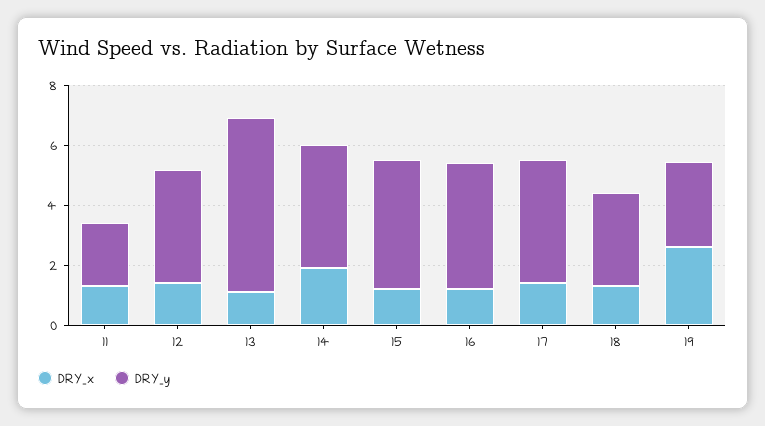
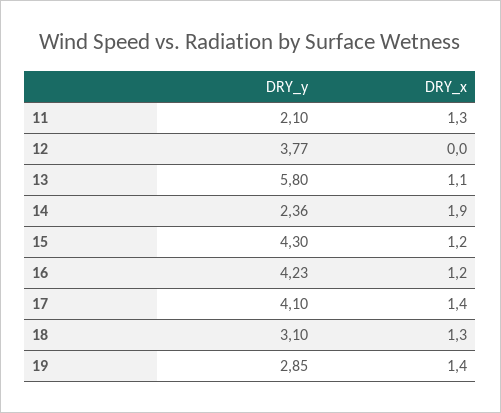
  {
    "DRY_x": {
      "11": 1.3,
-     "12": 1.5,
+     "12": 0,
      "13": 1.1,
      "14": 1.9,
      "15": 1.2,
      "16": 1.2,
      "17": 1.4,
      "18": 1.3,
-     "19": 2.5
+     "19": 1.4
    },
    "DRY_y": {
      "11": 2.1,
      "12": 3.77,
      "13": 5.8,
-     "14": 4,
+     "14": 2.36,
      "15": 4.3,
      "16": 4.23,
      "17": 4.1,
      "18": 3.1,
      "19": 2.85
    }
  }

